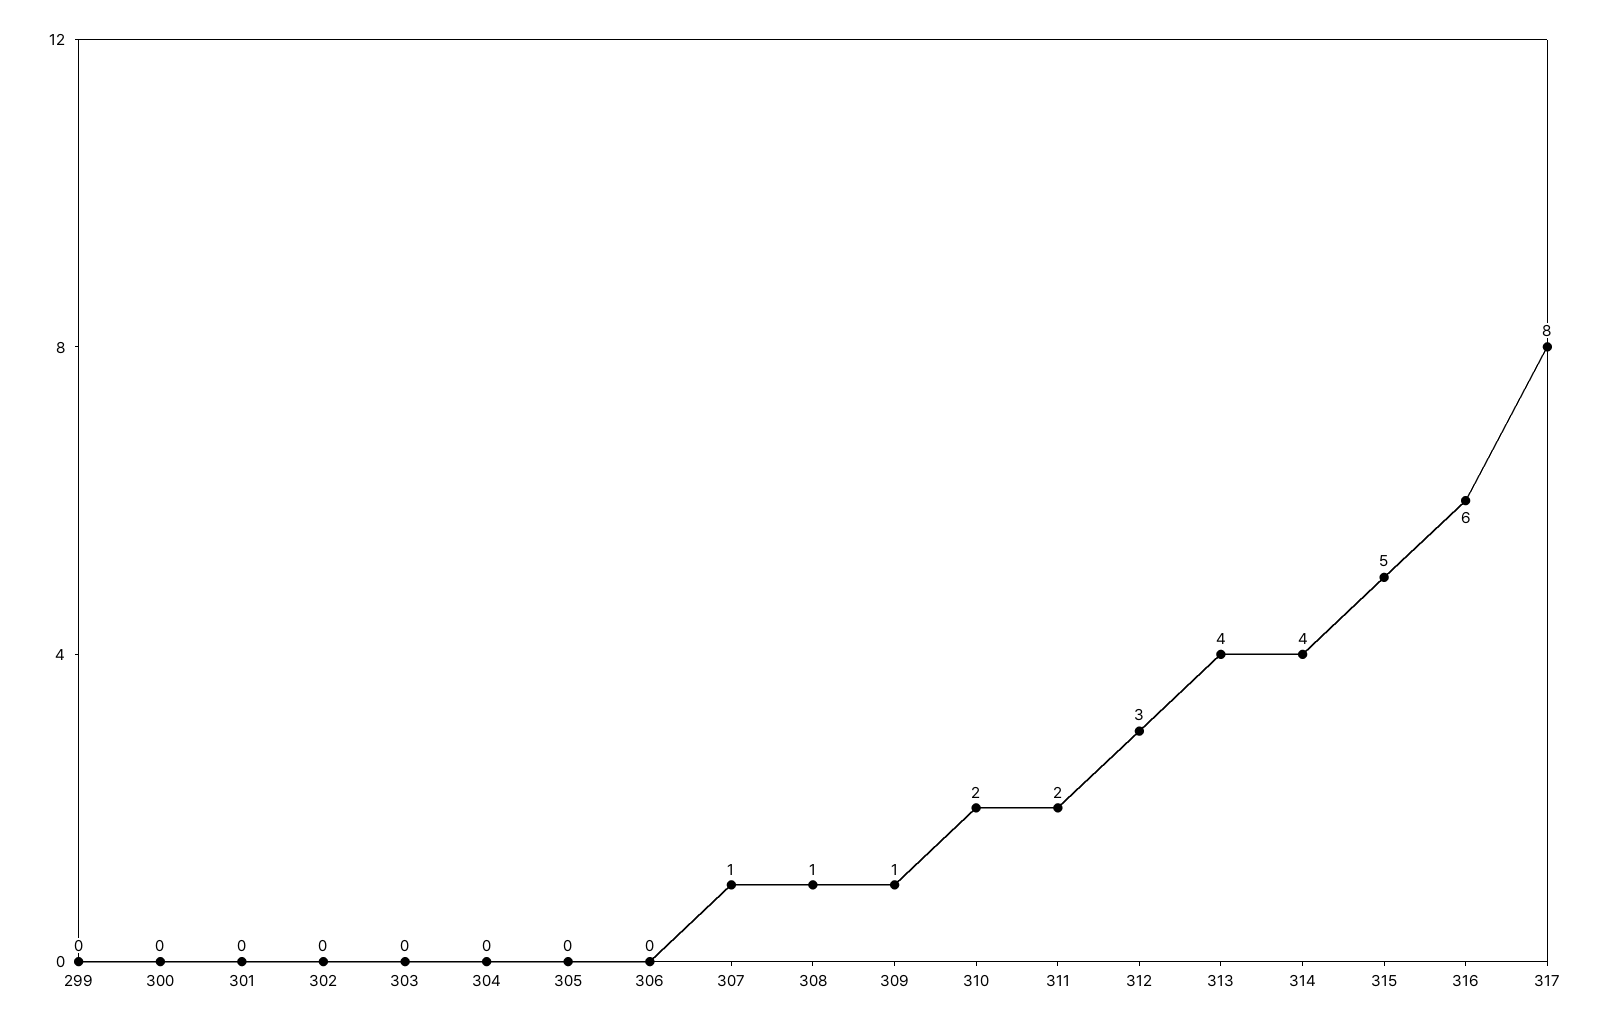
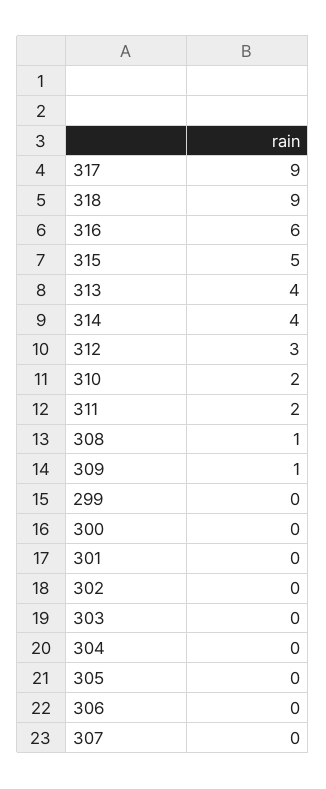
  {
    "299": 0,
    "300": 0,
    "301": 0,
    "302": 0,
    "303": 0,
    "304": 0,
    "305": 0,
    "306": 0,
-   "307": 1,
+   "307": 0,
    "308": 1,
    "309": 1,
    "310": 2,
    "311": 2,
    "312": 3,
    "313": 4,
    "314": 4,
    "315": 5,
    "316": 6,
-   "317": 8
+   "317": 9,
+   "318": 9
  }

